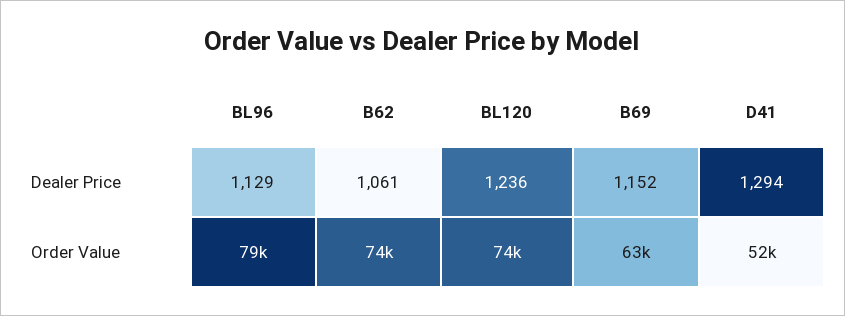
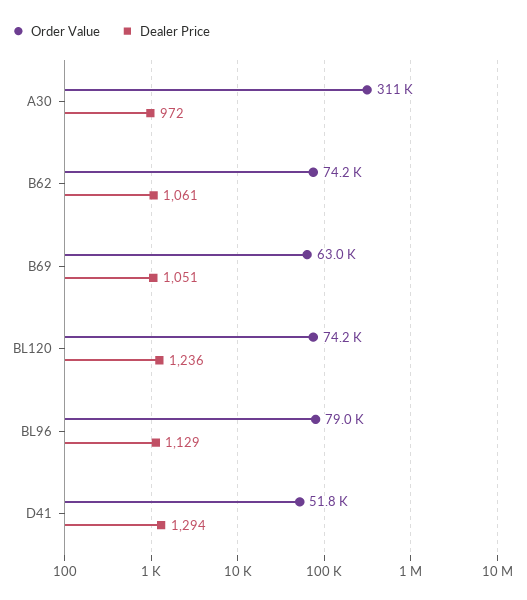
  {
    "Dealer Price": {
      "BL96": 1129,
      "B62": 1061,
      "BL120": 1236,
-     "B69": 1152,
+     "B69": 1051,
-     "D41": 1294
+     "D41": 1294,
+     "A30": 972
    },
    "Order Value": {
      "BL96": 79000,
      "B62": 74200,
      "BL120": 74200,
      "B69": 63000,
-     "D41": 51800
+     "D41": 51800,
+     "A30": 311000
    }
  }

